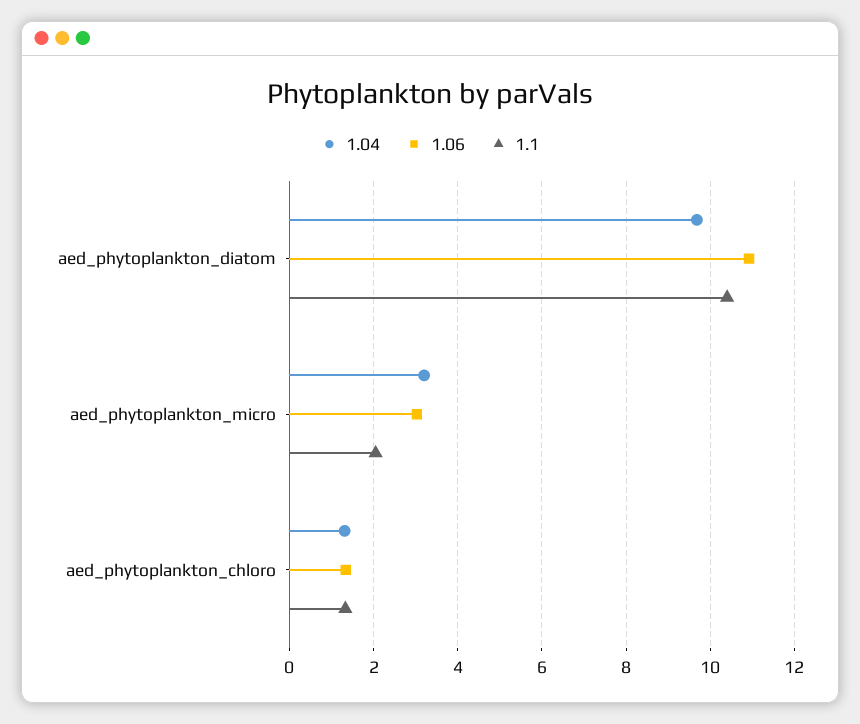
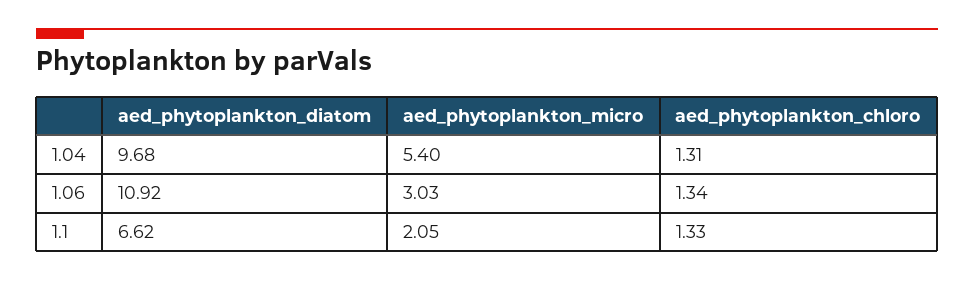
  {
    "1.04": {
      "aed_phytoplankton_diatom": 9.68,
-     "aed_phytoplankton_micro": 3.2,
+     "aed_phytoplankton_micro": 5.4,
      "aed_phytoplankton_chloro": 1.31
    },
    "1.06": {
      "aed_phytoplankton_diatom": 10.92,
      "aed_phytoplankton_micro": 3.03,
      "aed_phytoplankton_chloro": 1.34
    },
    "1.1": {
-     "aed_phytoplankton_diatom": 10.4,
+     "aed_phytoplankton_diatom": 6.62,
      "aed_phytoplankton_micro": 2.05,
      "aed_phytoplankton_chloro": 1.33
    }
  }

